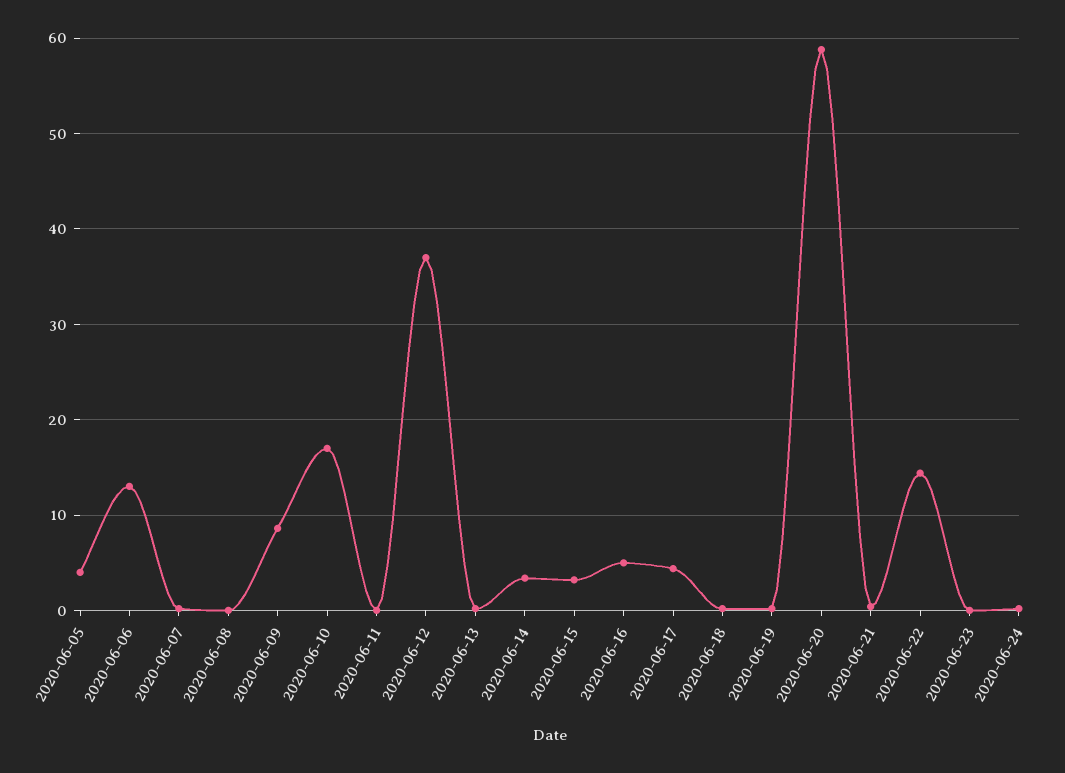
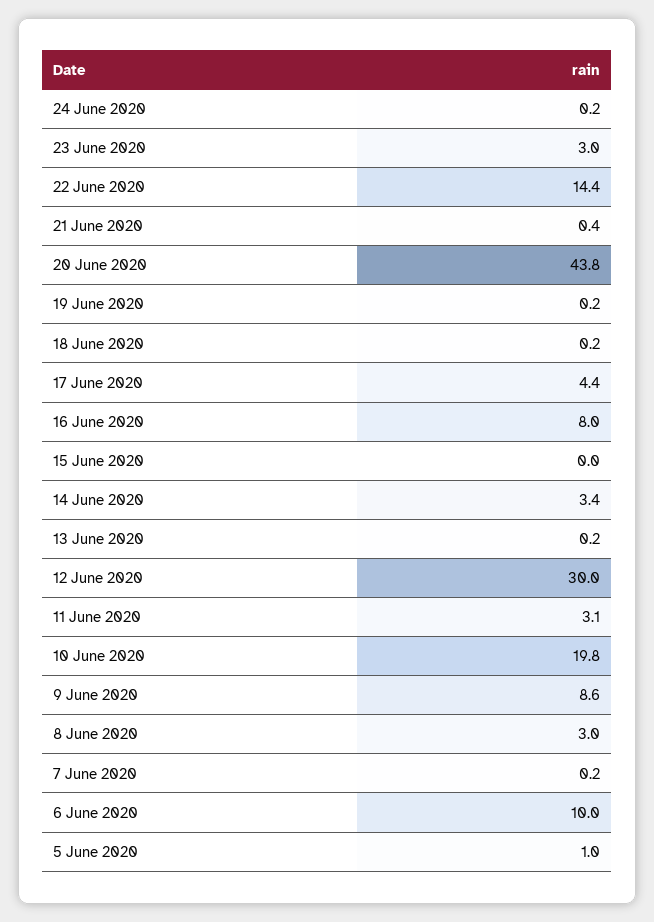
  {
-   "2020-06-05": 4,
+   "2020-06-05": 1,
-   "2020-06-06": 13,
+   "2020-06-06": 10,
    "2020-06-07": 0.2,
-   "2020-06-08": 0,
+   "2020-06-08": 3,
    "2020-06-09": 8.6,
-   "2020-06-10": 17,
+   "2020-06-10": 19.8,
-   "2020-06-11": 0,
+   "2020-06-11": 3.1,
-   "2020-06-12": 37,
+   "2020-06-12": 30,
    "2020-06-13": 0.2,
    "2020-06-14": 3.4,
-   "2020-06-15": 3,
+   "2020-06-15": 0,
-   "2020-06-16": 5,
+   "2020-06-16": 8,
    "2020-06-17": 4.4,
    "2020-06-18": 0.2,
    "2020-06-19": 0.2,
-   "2020-06-20": 59,
+   "2020-06-20": 43.8,
    "2020-06-21": 0.4,
    "2020-06-22": 14.4,
-   "2020-06-23": 0,
+   "2020-06-23": 3,
    "2020-06-24": 0.2
  }

